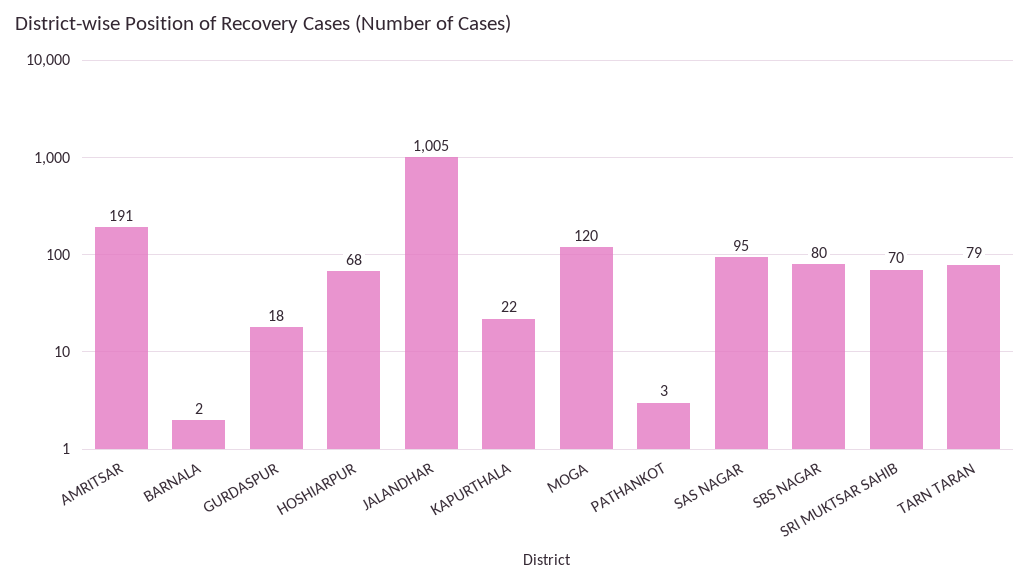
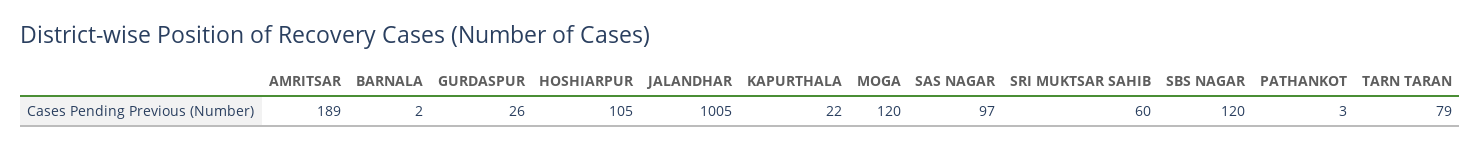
  {
-   "AMRITSAR": 191,
+   "AMRITSAR": 189,
    "BARNALA": 2,
-   "GURDASPUR": 18,
+   "GURDASPUR": 26,
-   "HOSHIARPUR": 68,
+   "HOSHIARPUR": 105,
    "JALANDHAR": 1005,
    "KAPURTHALA": 22,
    "MOGA": 120,
    "PATHANKOT": 3,
-   "SAS NAGAR": 95,
+   "SAS NAGAR": 97,
-   "SBS NAGAR": 80,
+   "SBS NAGAR": 120,
-   "SRI MUKTSAR SAHIB": 70,
+   "SRI MUKTSAR SAHIB": 60,
    "TARN TARAN": 79
  }

